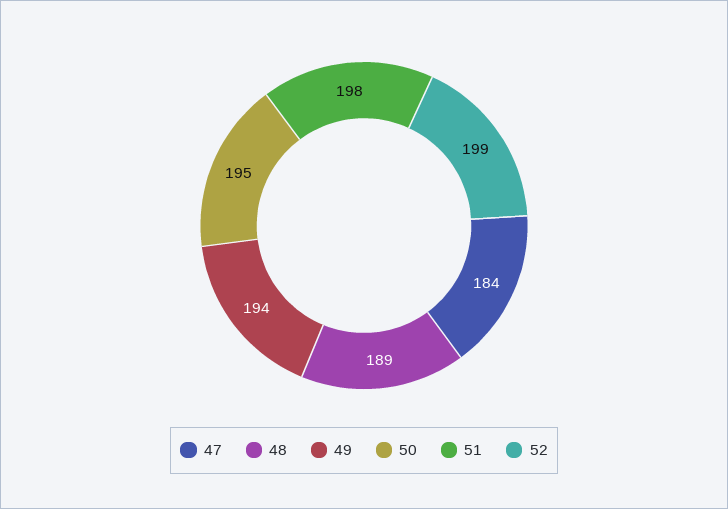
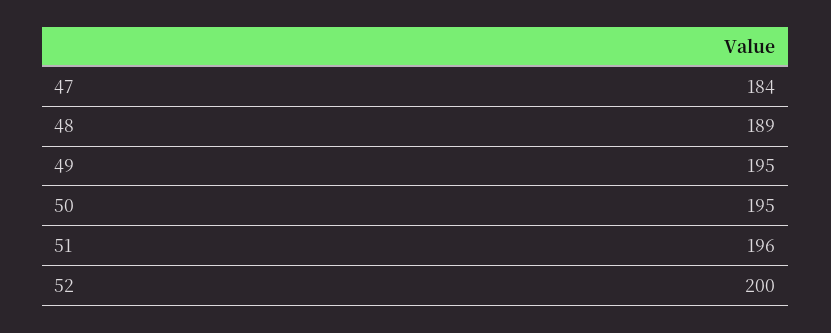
  {
    "47": 184,
    "48": 189,
-   "49": 194,
+   "49": 195,
    "50": 195,
-   "51": 198,
+   "51": 196,
-   "52": 199
+   "52": 200
  }

